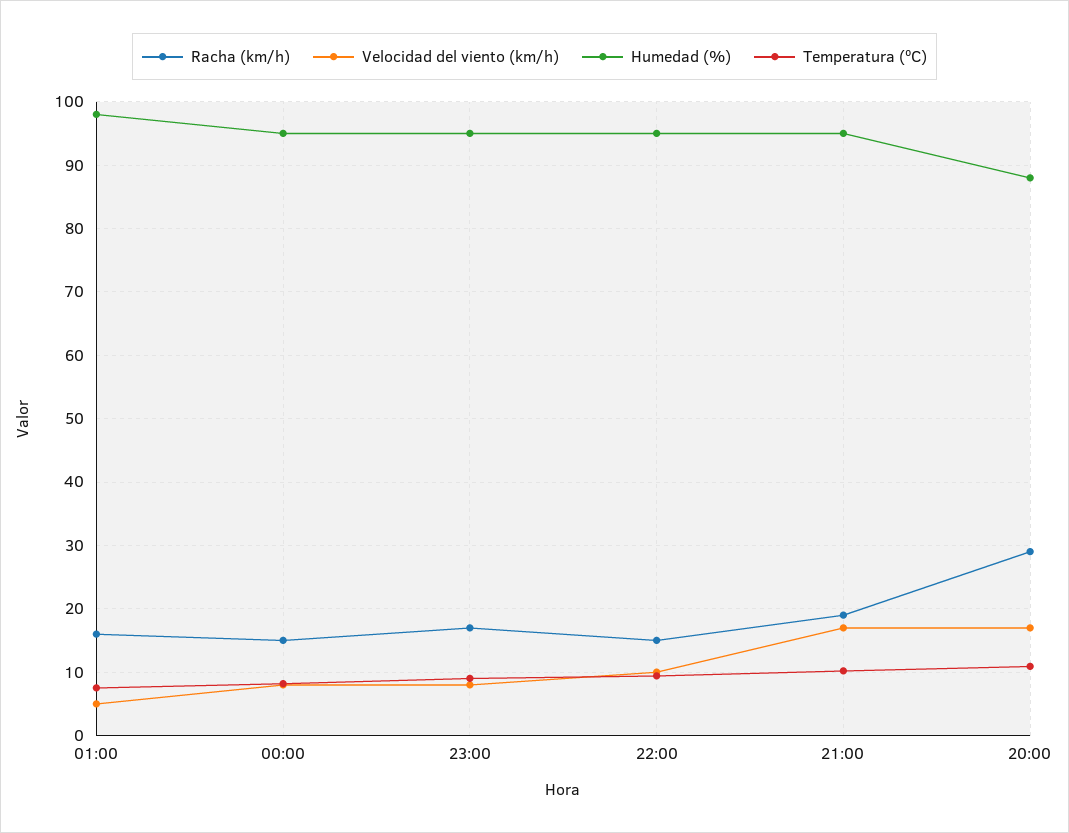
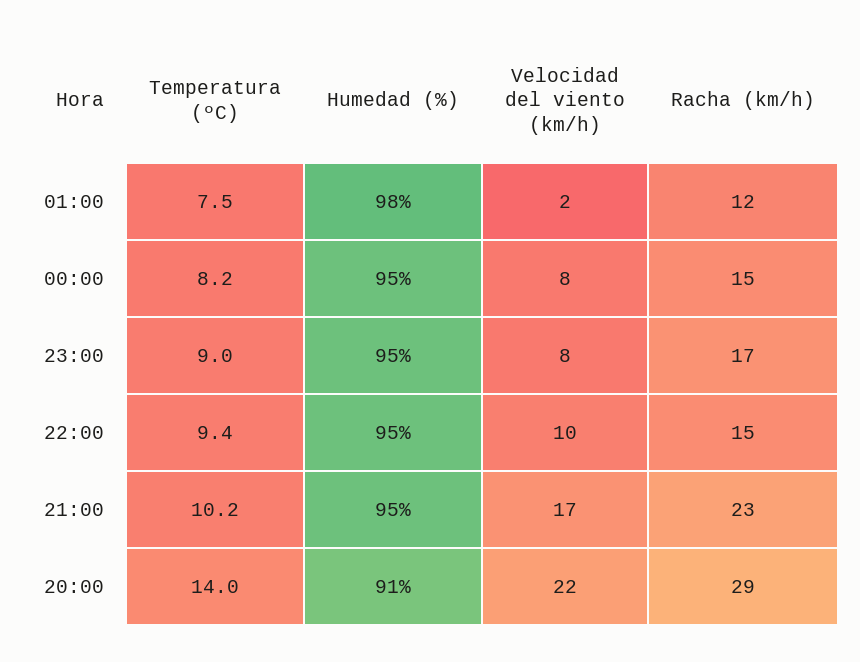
  {
    "Racha (km/h)": {
-     "01:00": 16,
+     "01:00": 12,
      "00:00": 15,
      "23:00": 17,
      "22:00": 15,
-     "21:00": 19,
+     "21:00": 23,
      "20:00": 29
    },
    "Velocidad del viento (km/h)": {
-     "01:00": 5,
+     "01:00": 2,
      "00:00": 8,
      "23:00": 8,
      "22:00": 10,
      "21:00": 17,
-     "20:00": 17
+     "20:00": 22
    },
    "Humedad (%)": {
      "01:00": 98,
      "00:00": 95,
      "23:00": 95,
      "22:00": 95,
      "21:00": 95,
-     "20:00": 88
+     "20:00": 91
    },
    "Temperatura (ºC)": {
      "01:00": 7.5,
      "00:00": 8.2,
      "23:00": 9,
      "22:00": 9.4,
      "21:00": 10.2,
-     "20:00": 11
+     "20:00": 14
    }
  }

